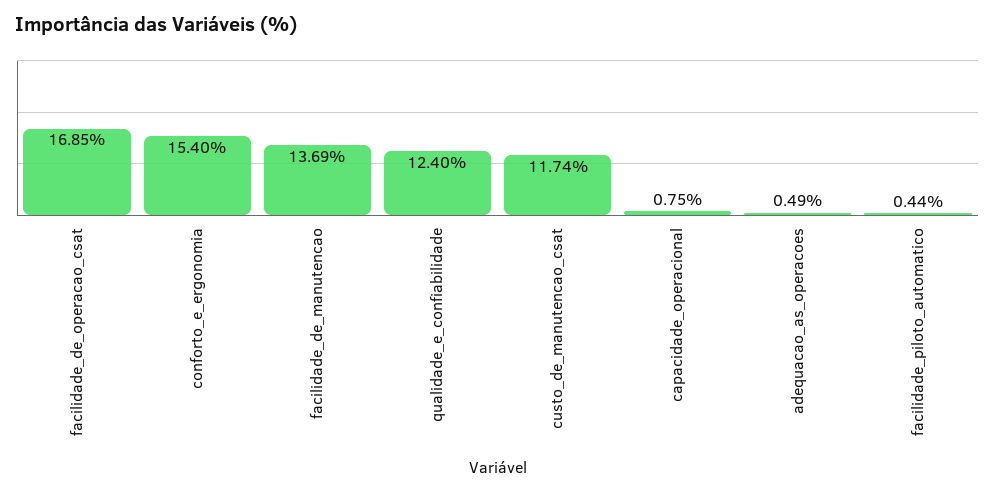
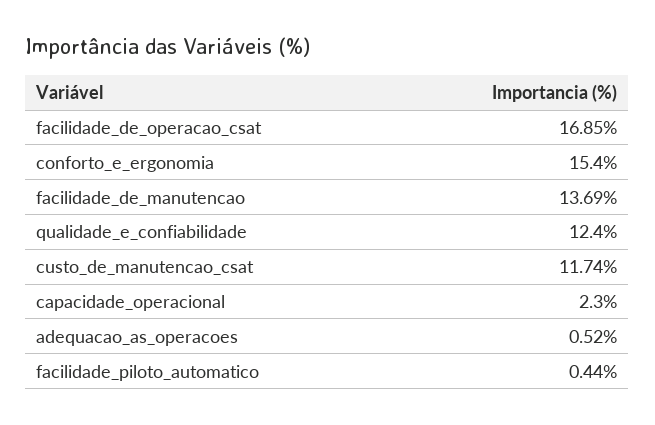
  {
    "facilidade_de_operacao_csat": 16.85,
    "conforto_e_ergonomia": 15.4,
    "facilidade_de_manutencao": 13.69,
    "qualidade_e_confiabilidade": 12.4,
    "custo_de_manutencao_csat": 11.74,
-   "capacidade_operacional": 0.75,
+   "capacidade_operacional": 2.3,
-   "adequacao_as_operacoes": 0.49,
+   "adequacao_as_operacoes": 0.52,
    "facilidade_piloto_automatico": 0.44
  }

